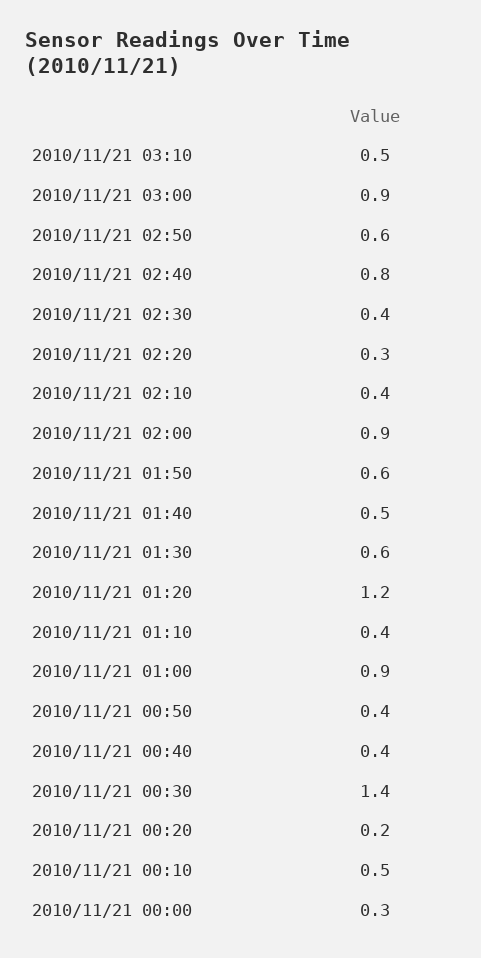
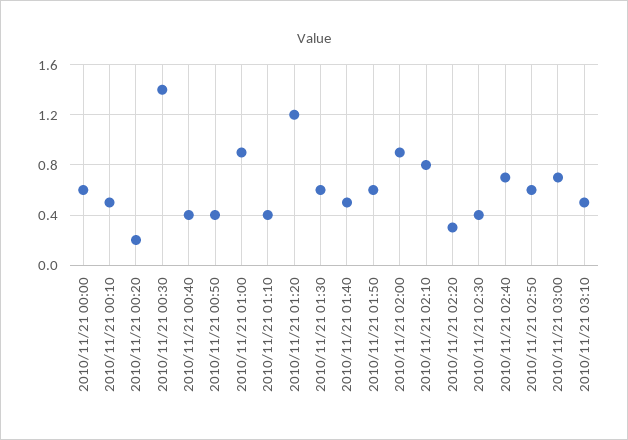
  {
    "2010/11/21 03:10": 0.5,
-   "2010/11/21 03:00": 0.9,
+   "2010/11/21 03:00": 0.7,
    "2010/11/21 02:50": 0.6,
-   "2010/11/21 02:40": 0.8,
+   "2010/11/21 02:40": 0.7,
    "2010/11/21 02:30": 0.4,
    "2010/11/21 02:20": 0.3,
-   "2010/11/21 02:10": 0.4,
+   "2010/11/21 02:10": 0.8,
    "2010/11/21 02:00": 0.9,
    "2010/11/21 01:50": 0.6,
    "2010/11/21 01:40": 0.5,
    "2010/11/21 01:30": 0.6,
    "2010/11/21 01:20": 1.2,
    "2010/11/21 01:10": 0.4,
    "2010/11/21 01:00": 0.9,
    "2010/11/21 00:50": 0.4,
    "2010/11/21 00:40": 0.4,
    "2010/11/21 00:30": 1.4,
    "2010/11/21 00:20": 0.2,
    "2010/11/21 00:10": 0.5,
-   "2010/11/21 00:00": 0.3
+   "2010/11/21 00:00": 0.6
  }

